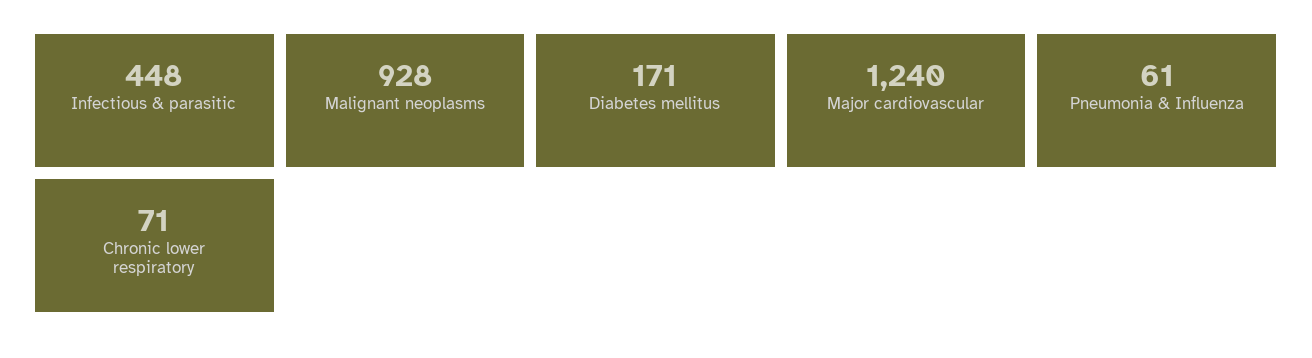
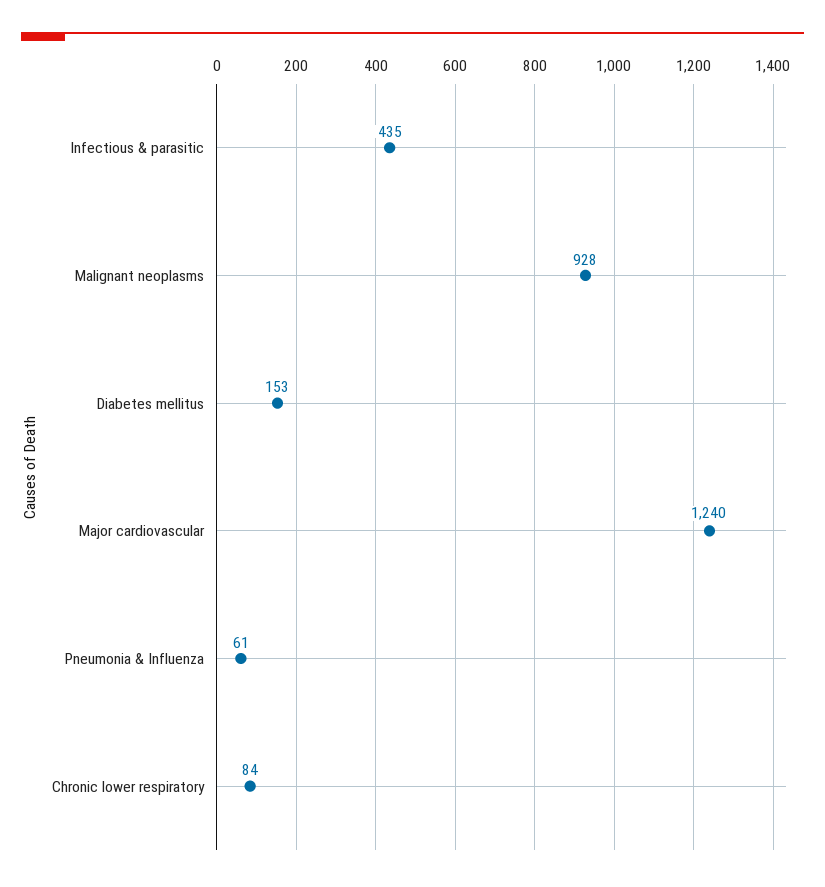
  {
-   "Infectious & parasitic": 448,
+   "Infectious & parasitic": 435,
    "Malignant neoplasms": 928,
-   "Diabetes mellitus": 171,
+   "Diabetes mellitus": 153,
    "Major cardiovascular": 1240,
    "Pneumonia & Influenza": 61,
-   "Chronic lower respiratory": 71
+   "Chronic lower respiratory": 84
  }

